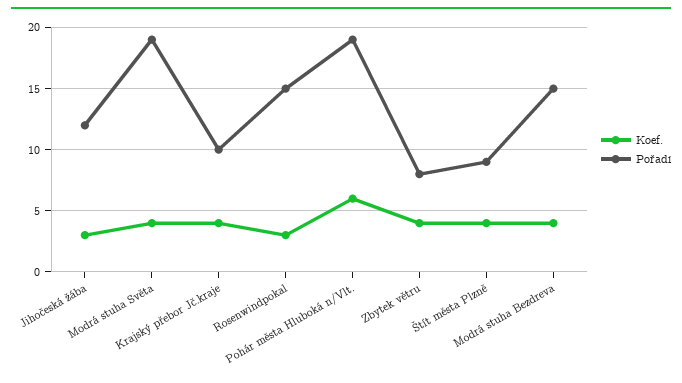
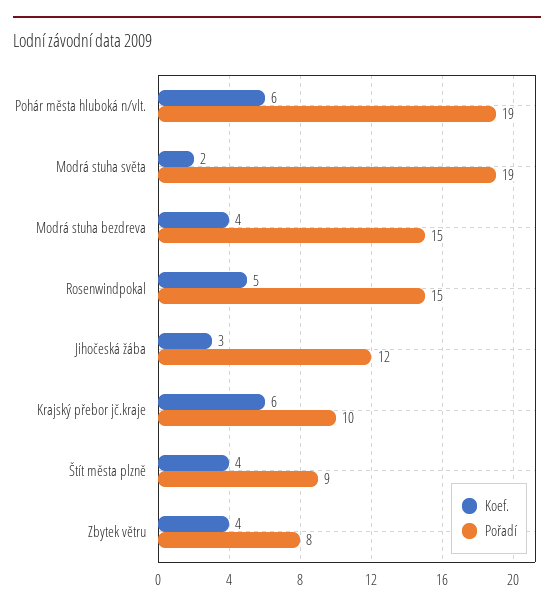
  {
    "Koef.": {
      "Jihočeská žába": 3,
-     "Modrá stuha Světa": 4,
+     "Modrá stuha Světa": 2,
-     "Krajský přebor Jč.kraje": 4,
+     "Krajský přebor Jč.kraje": 6,
-     "Rosenwindpokal": 3,
+     "Rosenwindpokal": 5,
      "Pohár města Hluboká n/Vlt.": 6,
      "Zbytek větru": 4,
      "Štít města Plzně": 4,
      "Modrá stuha Bezdreva": 4
    },
    "Pořadí": {
      "Jihočeská žába": 12,
      "Modrá stuha Světa": 19,
      "Krajský přebor Jč.kraje": 10,
      "Rosenwindpokal": 15,
      "Pohár města Hluboká n/Vlt.": 19,
      "Zbytek větru": 8,
      "Štít města Plzně": 9,
      "Modrá stuha Bezdreva": 15
    }
  }

